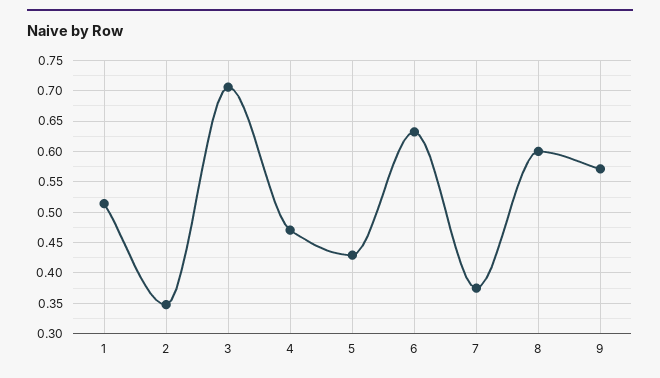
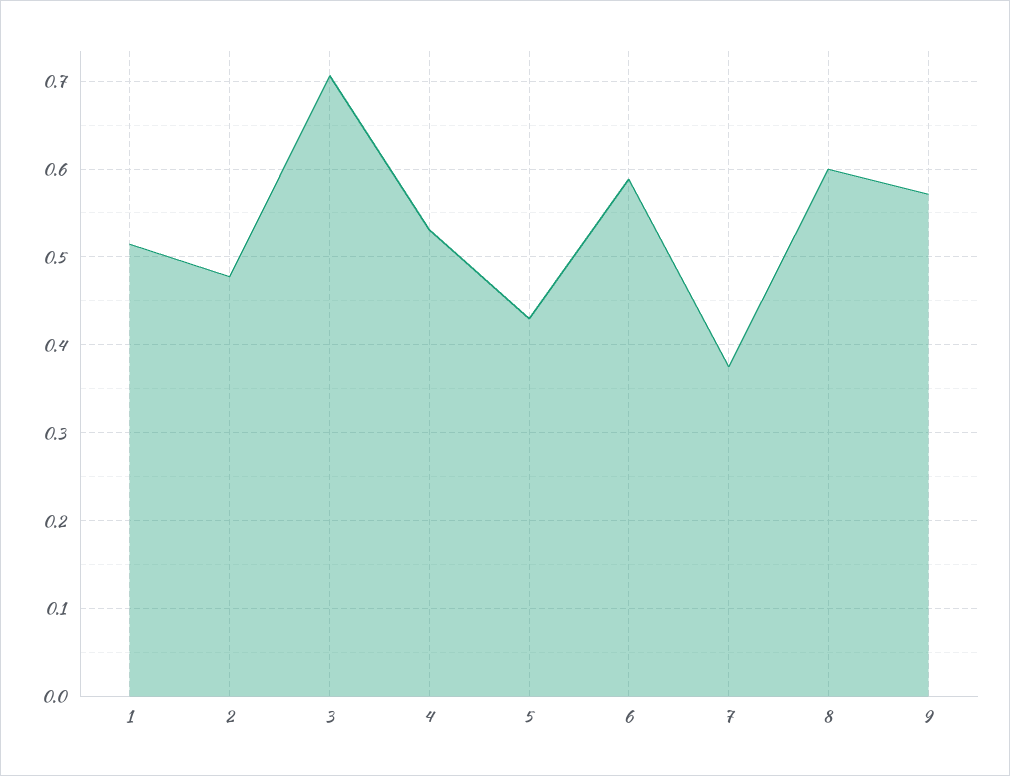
  {
    "1": 0.51,
-   "2": 0.35,
+   "2": 0.48,
    "3": 0.71,
-   "4": 0.47,
+   "4": 0.53,
    "5": 0.43,
-   "6": 0.63,
+   "6": 0.59,
    "7": 0.38,
    "8": 0.6,
    "9": 0.57
  }

